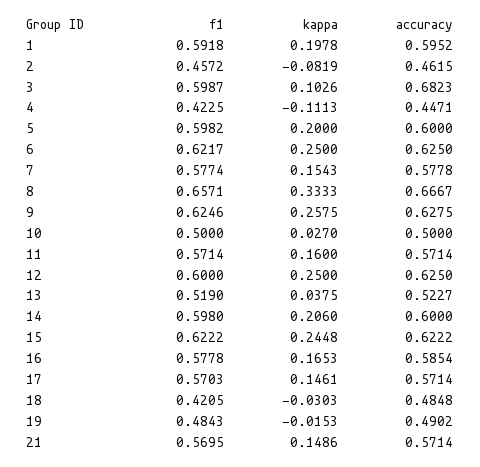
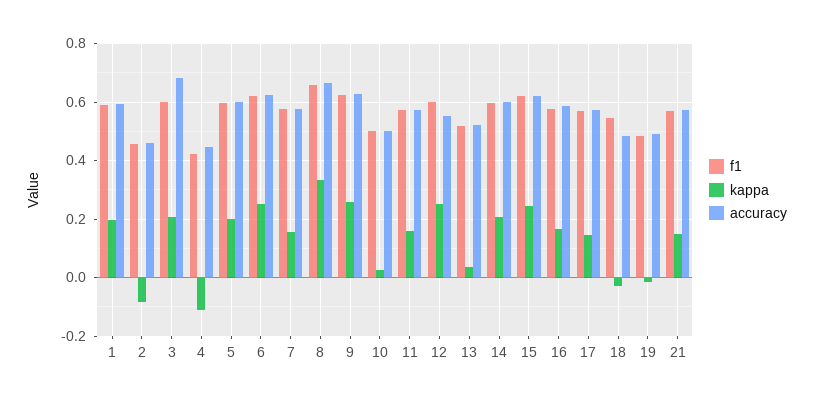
  {
    "f1": {
      "1": 0.5918,
      "2": 0.4572,
      "3": 0.5987,
      "4": 0.4225,
      "5": 0.5982,
      "6": 0.6217,
      "7": 0.5774,
      "8": 0.6571,
      "9": 0.6246,
      "10": 0.5,
      "11": 0.5714,
      "12": 0.6,
      "13": 0.519,
      "14": 0.598,
      "15": 0.6222,
      "16": 0.5778,
      "17": 0.5703,
-     "18": 0.4205,
+     "18": 0.55,
      "19": 0.4843,
      "21": 0.5695
    },
    "kappa": {
      "1": 0.1978,
      "2": -0.0819,
-     "3": 0.1026,
+     "3": 0.2,
      "4": -0.1113,
      "5": 0.2,
      "6": 0.25,
      "7": 0.1543,
      "8": 0.3333,
      "9": 0.2575,
      "10": 0.027,
      "11": 0.16,
      "12": 0.25,
      "13": 0.0375,
      "14": 0.206,
      "15": 0.2448,
      "16": 0.1653,
      "17": 0.1461,
      "18": -0.0303,
      "19": -0.0153,
      "21": 0.1486
    },
    "accuracy": {
      "1": 0.5952,
      "2": 0.4615,
      "3": 0.6823,
      "4": 0.4471,
      "5": 0.6,
      "6": 0.625,
      "7": 0.5778,
      "8": 0.6667,
      "9": 0.6275,
      "10": 0.5,
      "11": 0.5714,
-     "12": 0.625,
+     "12": 0.55,
      "13": 0.5227,
      "14": 0.6,
      "15": 0.6222,
      "16": 0.5854,
      "17": 0.5714,
      "18": 0.4848,
      "19": 0.4902,
      "21": 0.5714
    }
  }

